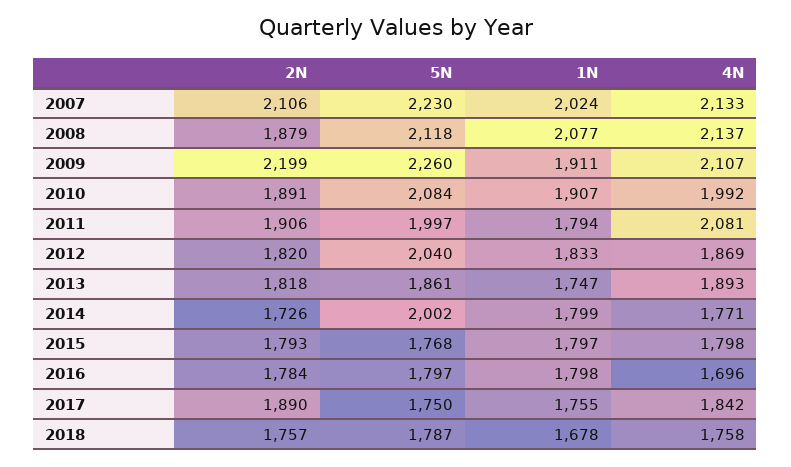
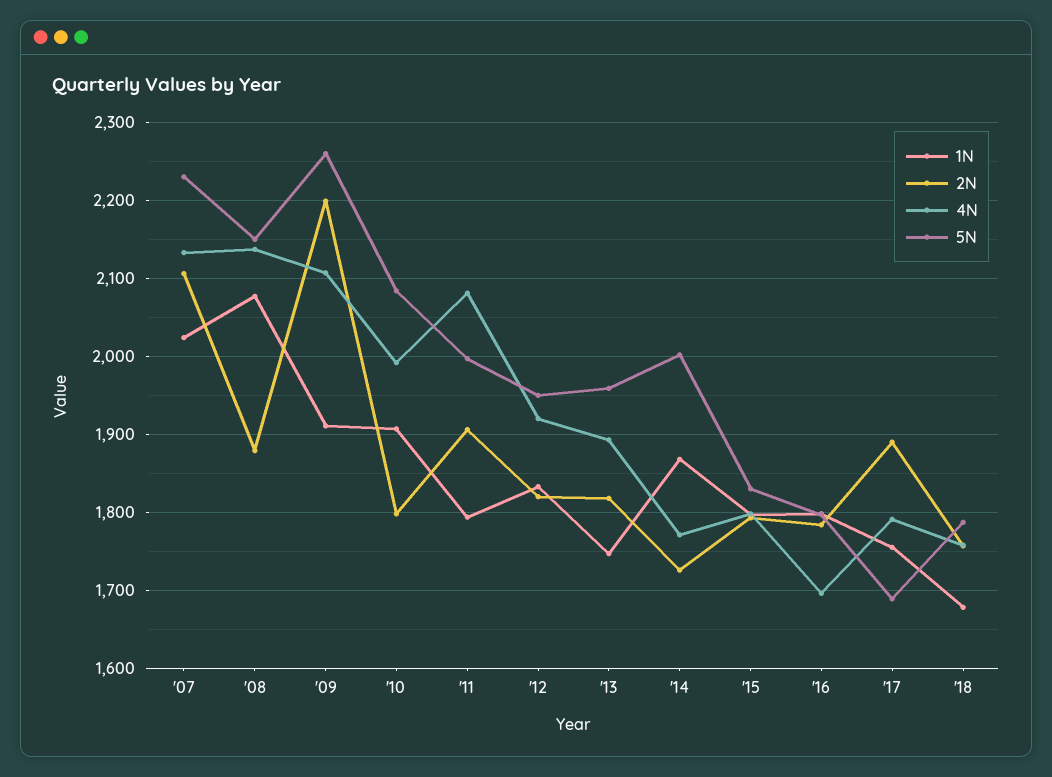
  {
    "2N": {
      "2007": 2106,
      "2008": 1879,
      "2009": 2199,
-     "2010": 1891,
+     "2010": 1800,
      "2011": 1906,
      "2012": 1820,
      "2013": 1818,
      "2014": 1726,
      "2015": 1793,
      "2016": 1784,
      "2017": 1890,
      "2018": 1757
    },
    "5N": {
      "2007": 2230,
-     "2008": 2118,
+     "2008": 2150,
      "2009": 2260,
      "2010": 2084,
      "2011": 1997,
-     "2012": 2040,
+     "2012": 1950,
-     "2013": 1861,
+     "2013": 1960,
      "2014": 2002,
-     "2015": 1768,
+     "2015": 1830,
      "2016": 1797,
-     "2017": 1750,
+     "2017": 1690,
      "2018": 1787
    },
    "1N": {
      "2007": 2024,
      "2008": 2077,
      "2009": 1911,
      "2010": 1907,
      "2011": 1794,
      "2012": 1833,
      "2013": 1747,
-     "2014": 1799,
+     "2014": 1870,
      "2015": 1797,
      "2016": 1798,
      "2017": 1755,
      "2018": 1678
    },
    "4N": {
      "2007": 2133,
      "2008": 2137,
      "2009": 2107,
      "2010": 1992,
      "2011": 2081,
-     "2012": 1869,
+     "2012": 1920,
      "2013": 1893,
      "2014": 1771,
      "2015": 1798,
      "2016": 1696,
-     "2017": 1842,
+     "2017": 1790,
      "2018": 1758
    }
  }

